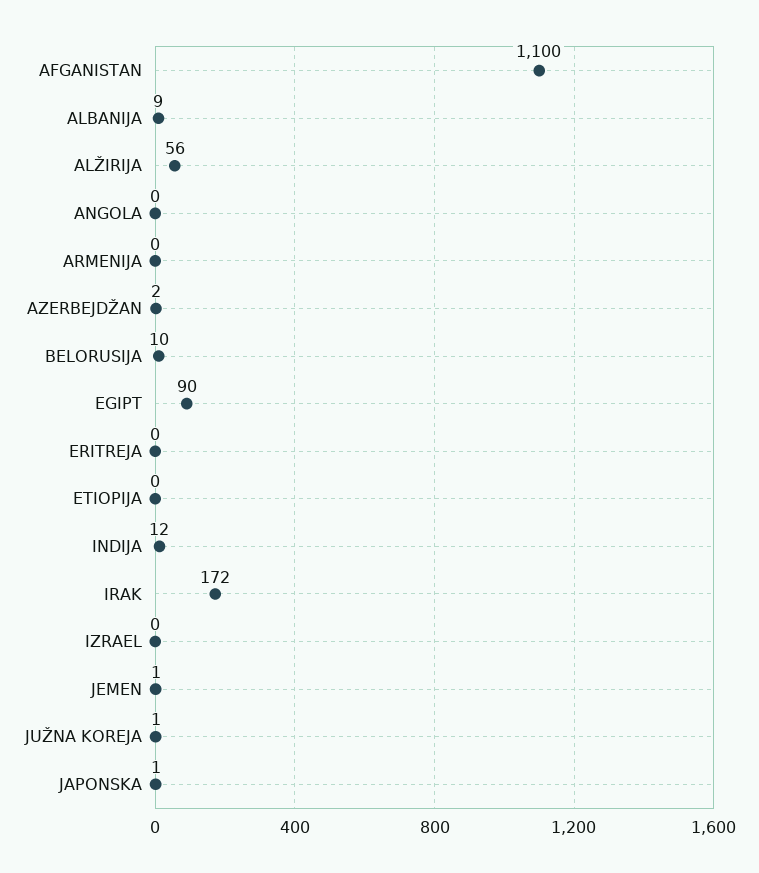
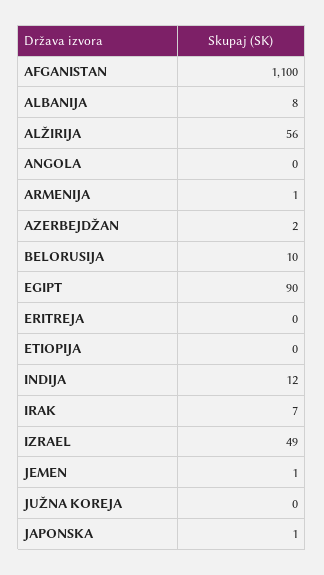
  {
    "AFGANISTAN": 1100,
-   "ALBANIJA": 9,
+   "ALBANIJA": 8,
    "ALŽIRIJA": 56,
    "ANGOLA": 0,
-   "ARMENIJA": 0,
+   "ARMENIJA": 1,
    "AZERBEJDŽAN": 2,
    "BELORUSIJA": 10,
    "EGIPT": 90,
    "ERITREJA": 0,
    "ETIOPIJA": 0,
    "INDIJA": 12,
-   "IRAK": 172,
+   "IRAK": 7,
-   "IZRAEL": 0,
+   "IZRAEL": 49,
    "JEMEN": 1,
-   "JUŽNA KOREJA": 1,
+   "JUŽNA KOREJA": 0,
    "JAPONSKA": 1
  }

